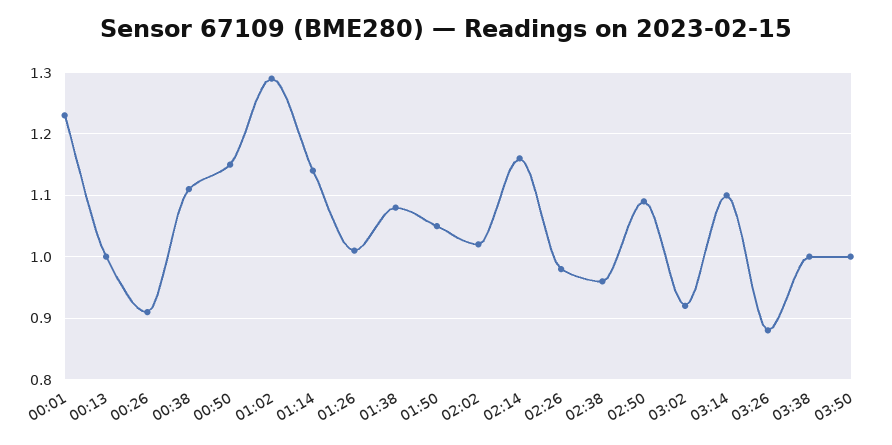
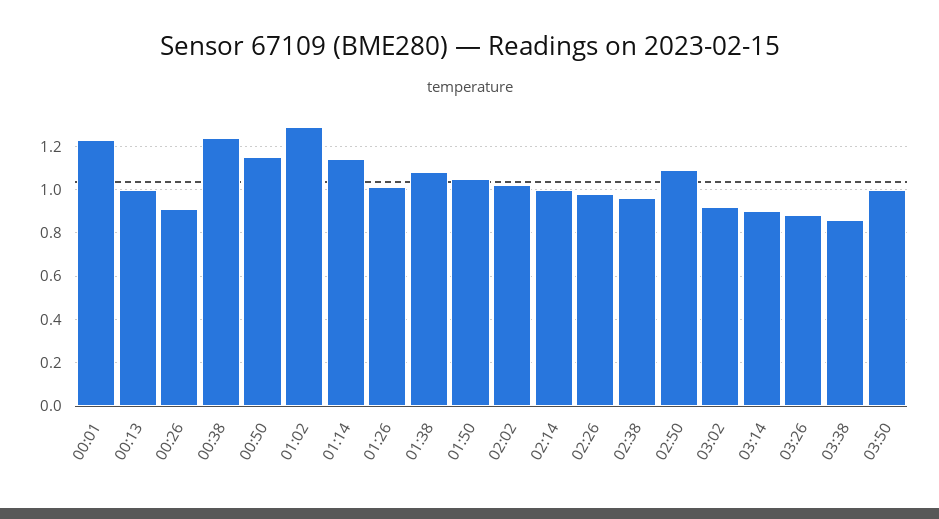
  {
    "00:01": 1.23,
    "00:13": 1,
    "00:26": 0.91,
-   "00:38": 1.11,
+   "00:38": 1.25,
    "00:50": 1.15,
    "01:02": 1.29,
    "01:14": 1.14,
    "01:26": 1.01,
    "01:38": 1.08,
    "01:50": 1.05,
    "02:02": 1.02,
-   "02:14": 1.16,
+   "02:14": 1,
    "02:26": 0.98,
    "02:38": 0.96,
    "02:50": 1.09,
    "03:02": 0.92,
-   "03:14": 1.1,
+   "03:14": 0.9,
    "03:26": 0.88,
-   "03:38": 1,
+   "03:38": 0.85,
    "03:50": 1
  }

